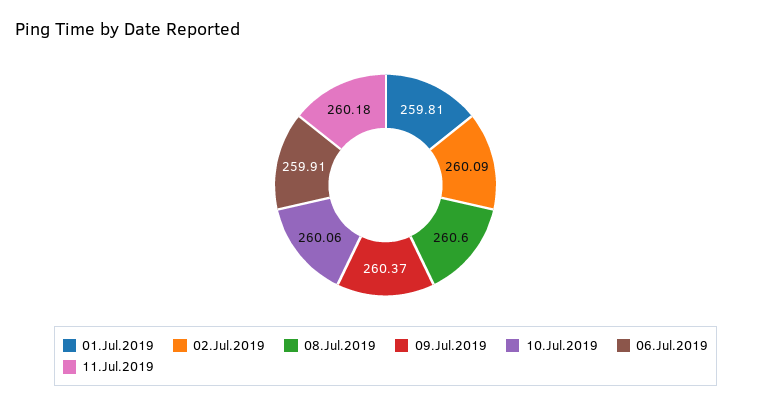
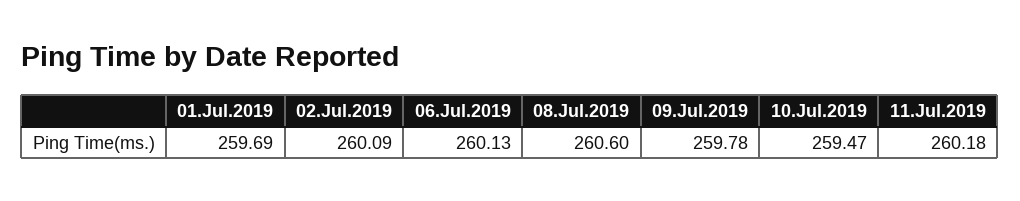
  {
-   "01.Jul.2019": 259.81,
+   "01.Jul.2019": 259.69,
    "02.Jul.2019": 260.09,
    "08.Jul.2019": 260.6,
-   "09.Jul.2019": 260.37,
+   "09.Jul.2019": 259.78,
-   "10.Jul.2019": 260.06,
+   "10.Jul.2019": 259.47,
-   "06.Jul.2019": 259.91,
+   "06.Jul.2019": 260.13,
    "11.Jul.2019": 260.18
  }

